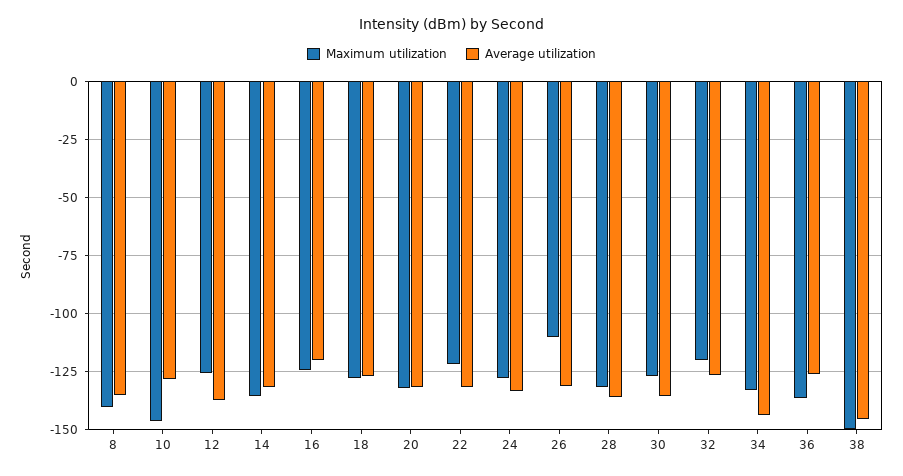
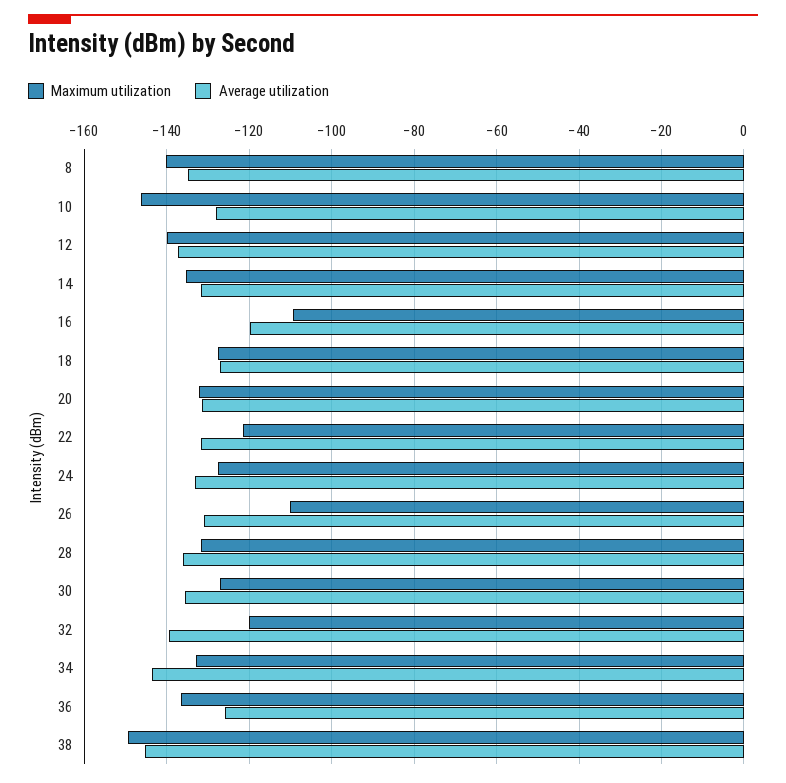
  {
    "Maximum utilization": {
      "8": -140,
      "10": -146,
-     "12": -125,
+     "12": -140,
      "14": -136,
-     "16": -125,
+     "16": -110,
      "18": -128,
      "20": -132,
      "22": -122,
      "24": -128,
      "26": -110,
      "28": -132,
      "30": -128,
      "32": -120,
      "34": -132,
      "36": -136,
      "38": -150
    },
    "Average utilization": {
      "8": -134,
      "10": -128,
      "12": -138,
      "14": -132,
      "16": -120,
      "18": -128,
      "20": -132,
      "22": -132,
      "24": -134,
      "26": -132,
      "28": -136,
      "30": -136,
-     "32": -125,
+     "32": -140,
      "34": -144,
      "36": -126,
      "38": -146
    }
  }

